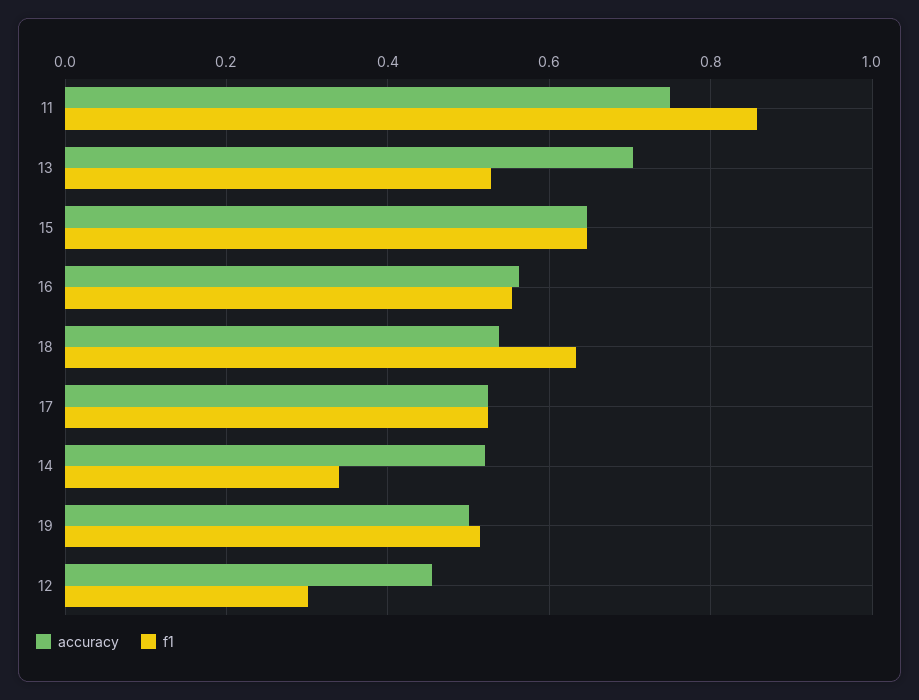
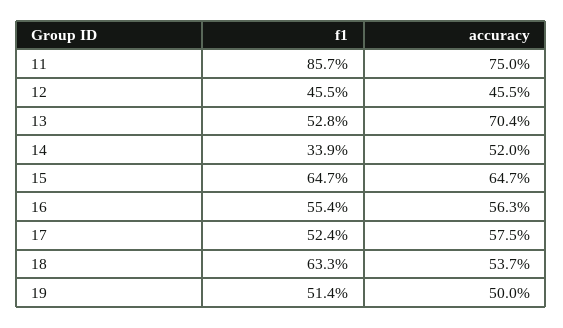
  {
    "accuracy": {
      "11": 0.75,
      "13": 0.704,
      "15": 0.647,
      "16": 0.563,
      "18": 0.537,
-     "17": 0.52,
+     "17": 0.575,
      "14": 0.52,
      "19": 0.5,
      "12": 0.455
    },
    "f1": {
      "11": 0.857,
      "13": 0.528,
      "15": 0.647,
      "16": 0.554,
      "18": 0.633,
      "17": 0.524,
      "14": 0.339,
      "19": 0.514,
-     "12": 0.3
+     "12": 0.455
    }
  }

